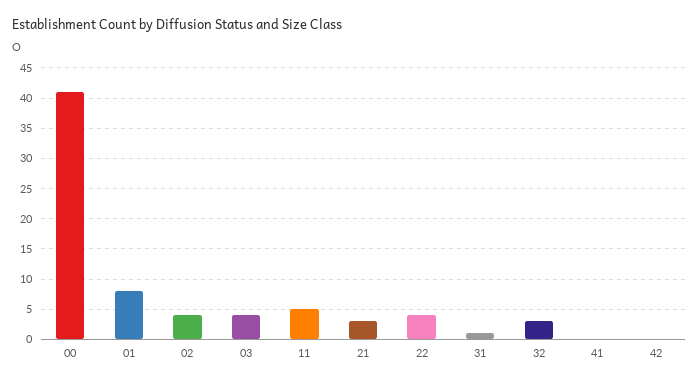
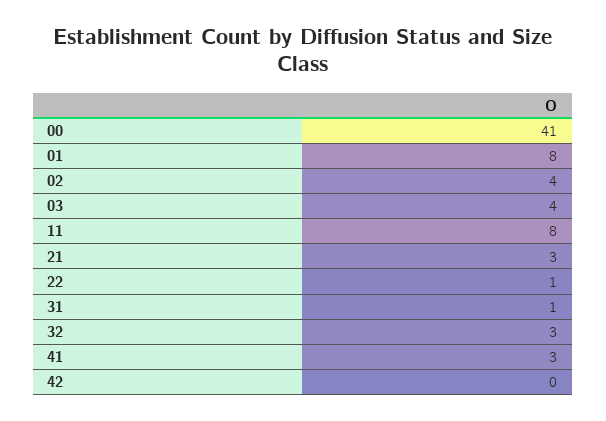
  {
    "00": 41,
    "01": 8,
    "02": 4,
    "03": 4,
-   "11": 5,
+   "11": 8,
    "21": 3,
-   "22": 4,
+   "22": 1,
    "31": 1,
    "32": 3,
-   "41": 0,
+   "41": 3,
    "42": 0
  }

